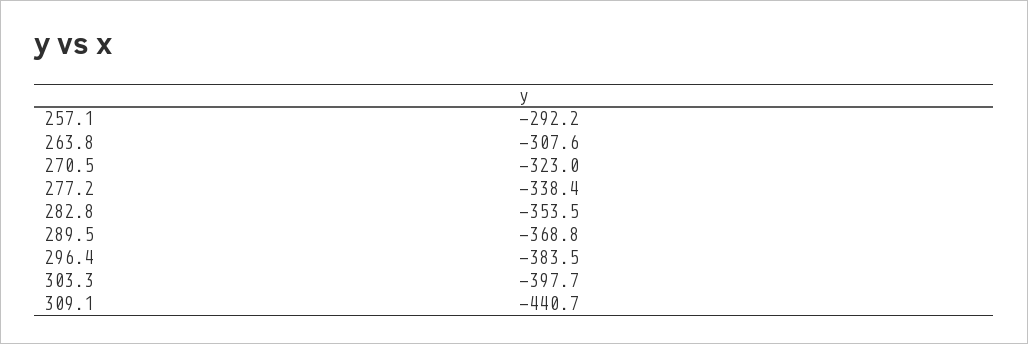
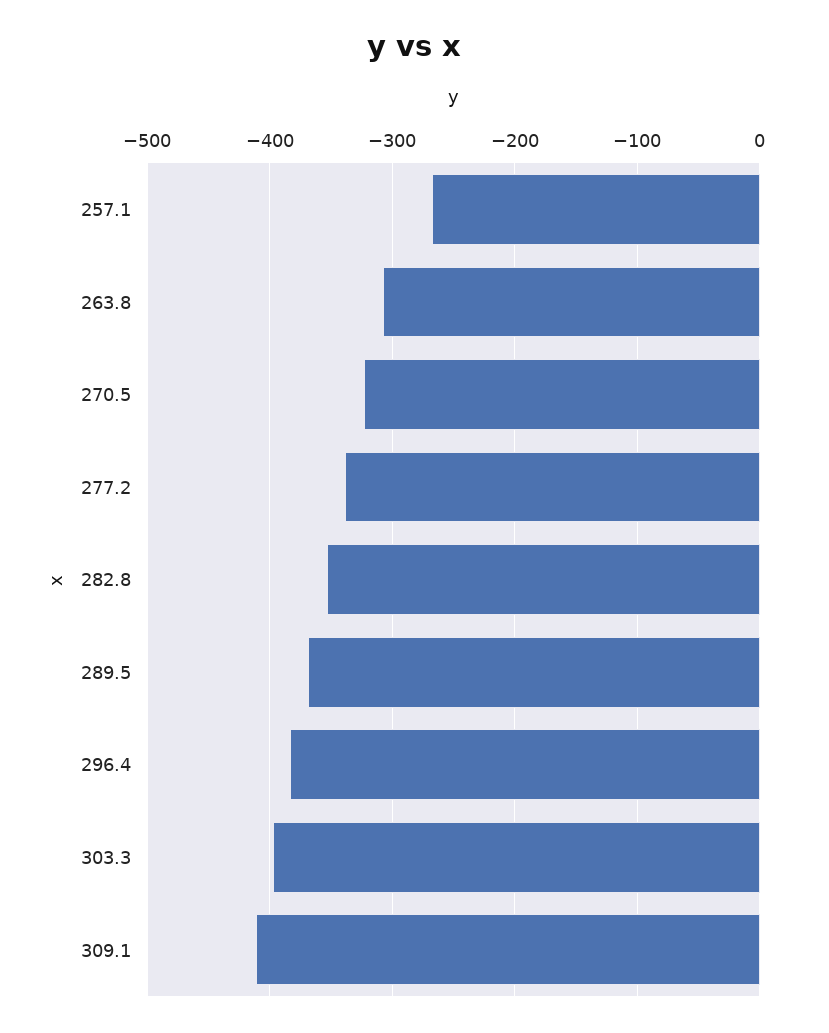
  {
-   "257.1": -292.2,
+   "257.1": -270,
    "263.8": -307.6,
    "270.5": -323,
    "277.2": -338.4,
    "282.8": -353.5,
    "289.5": -368.8,
    "296.4": -383.5,
    "303.3": -397.7,
-   "309.1": -440.7
+   "309.1": -410
  }

